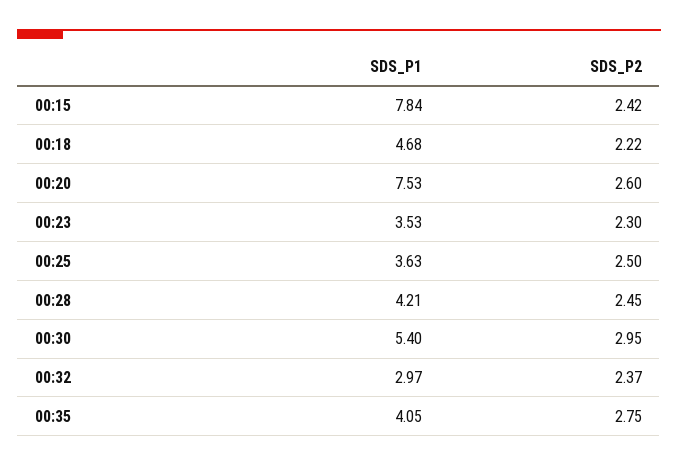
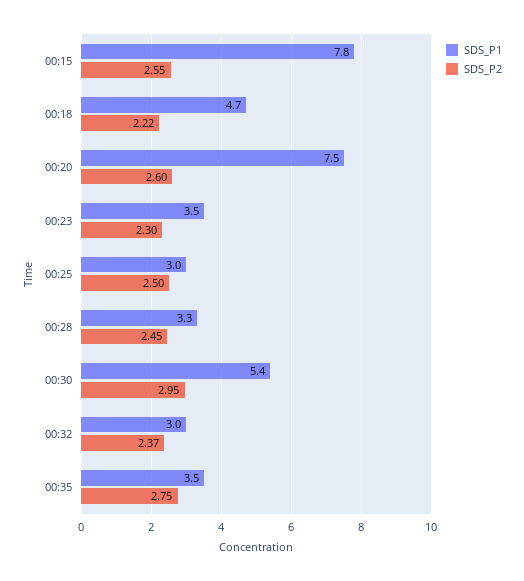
  {
    "SDS_P1": {
      "00:15": 7.84,
      "00:18": 4.68,
      "00:20": 7.53,
      "00:23": 3.53,
-     "00:25": 3.63,
+     "00:25": 3,
-     "00:28": 4.21,
+     "00:28": 3.3,
      "00:30": 5.4,
      "00:32": 2.97,
-     "00:35": 4.05
+     "00:35": 3.5
    },
    "SDS_P2": {
-     "00:15": 2.42,
+     "00:15": 2.55,
      "00:18": 2.22,
      "00:20": 2.6,
      "00:23": 2.3,
      "00:25": 2.5,
      "00:28": 2.45,
      "00:30": 2.95,
      "00:32": 2.37,
      "00:35": 2.75
    }
  }

